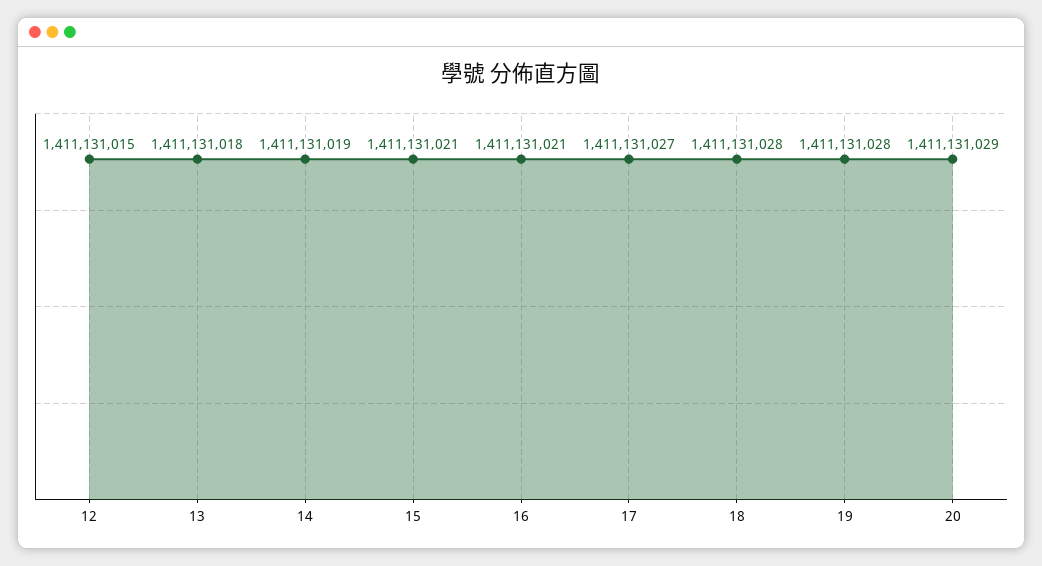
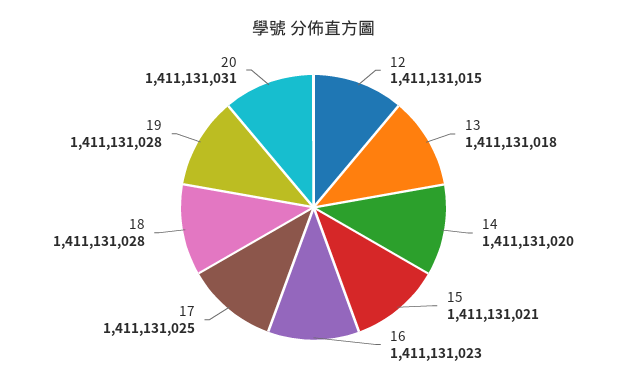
  {
    "12": 1411131015,
    "13": 1411131018,
-   "14": 1411131019,
+   "14": 1411131020,
    "15": 1411131021,
-   "16": 1411131021,
+   "16": 1411131023,
-   "17": 1411131027,
+   "17": 1411131025,
    "18": 1411131028,
    "19": 1411131028,
-   "20": 1411131029
+   "20": 1411131031
  }

